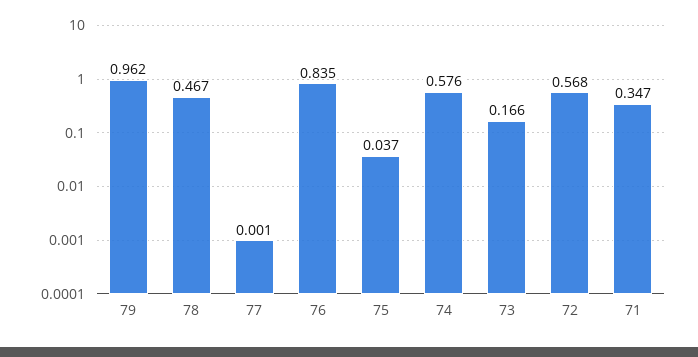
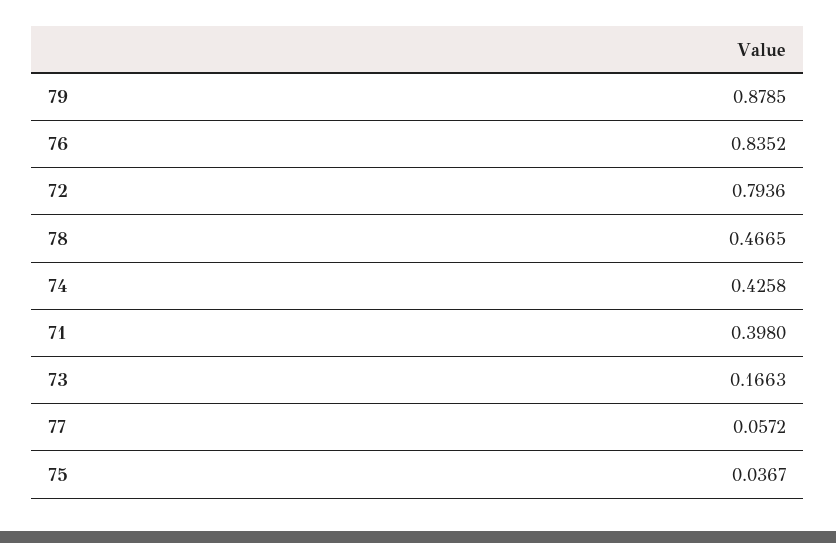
  {
-   "79": 0.962,
+   "79": 0.8785,
    "78": 0.4665,
-   "77": 0.001,
+   "77": 0.0572,
    "76": 0.8352,
    "75": 0.0367,
-   "74": 0.576,
+   "74": 0.4258,
    "73": 0.1663,
-   "72": 0.568,
+   "72": 0.7936,
-   "71": 0.347
+   "71": 0.398
  }

